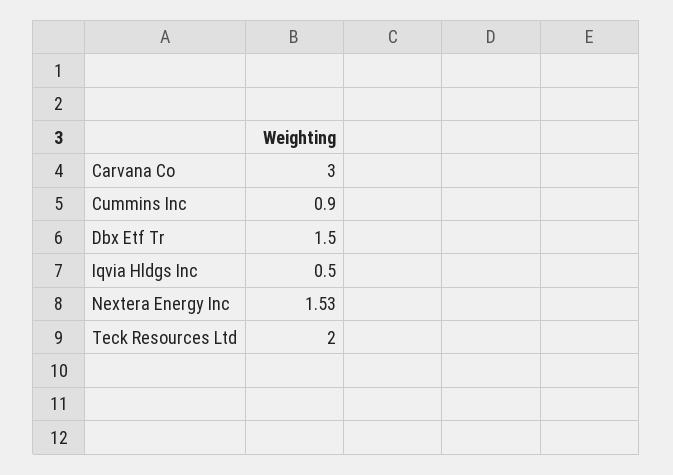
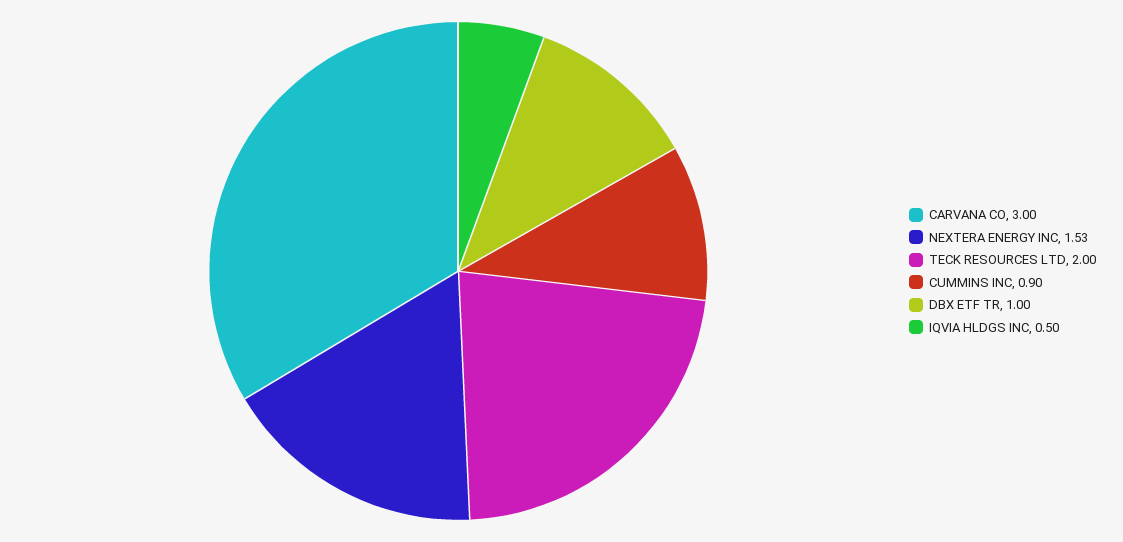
  {
    "Carvana Co": 3,
    "Cummins Inc": 0.9,
-   "Dbx Etf Tr": 1.5,
+   "Dbx Etf Tr": 1,
    "Iqvia Hldgs Inc": 0.5,
    "Nextera Energy Inc": 1.53,
    "Teck Resources Ltd": 2
  }

